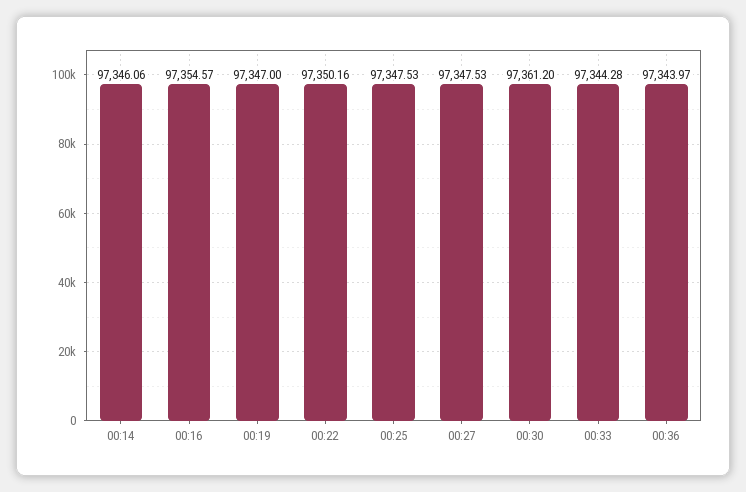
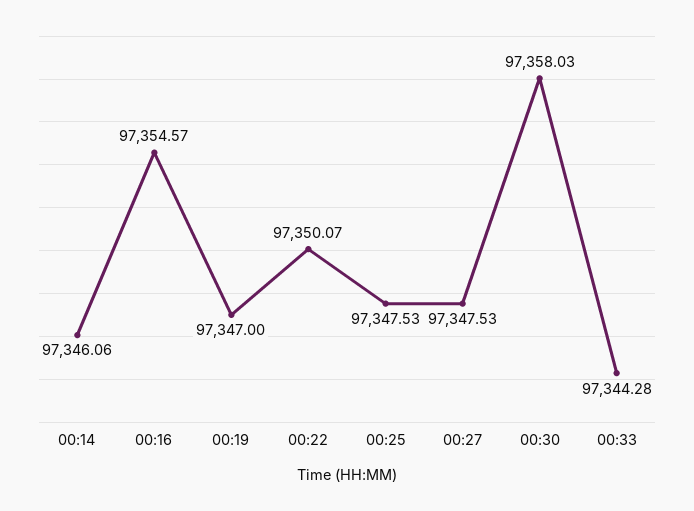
  {
    "00:14": 97346.06,
    "00:16": 97354.57,
    "00:19": 97347,
-   "00:22": 97350.16,
+   "00:22": 97350.07,
    "00:25": 97347.53,
    "00:27": 97347.53,
-   "00:30": 97361.2,
+   "00:30": 97358.03,
-   "00:33": 97344.28,
+   "00:33": 97344.28
-   "00:36": 97343.97
  }

